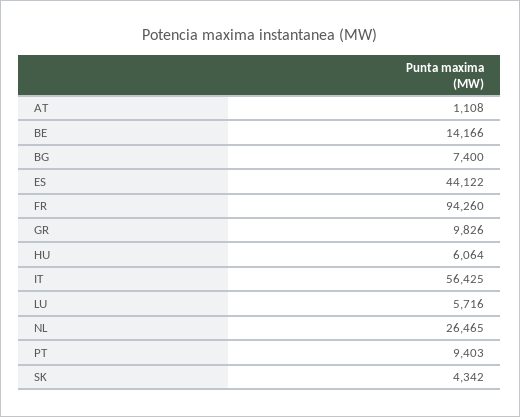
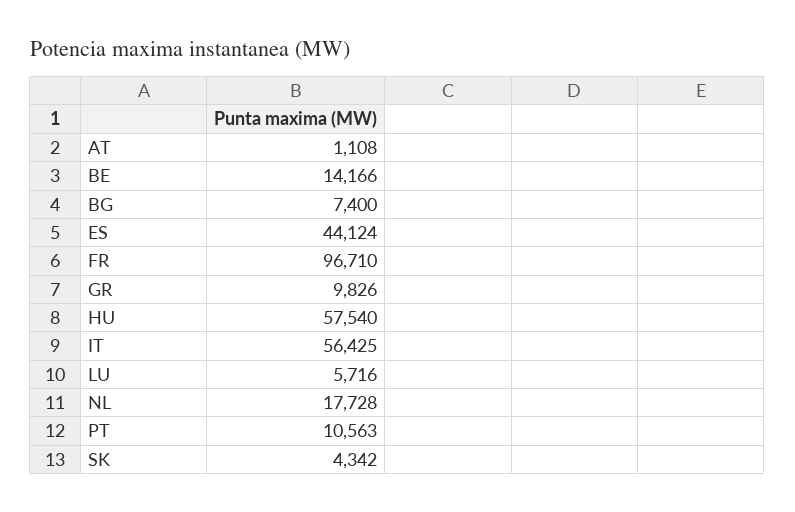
  {
    "AT": 1108,
    "BE": 14166,
    "BG": 7400,
-   "ES": 44122,
+   "ES": 44124,
-   "FR": 94260,
+   "FR": 96710,
    "GR": 9826,
-   "HU": 6064,
+   "HU": 57540,
    "IT": 56425,
    "LU": 5716,
-   "NL": 26465,
+   "NL": 17728,
-   "PT": 9403,
+   "PT": 10563,
    "SK": 4342
  }

